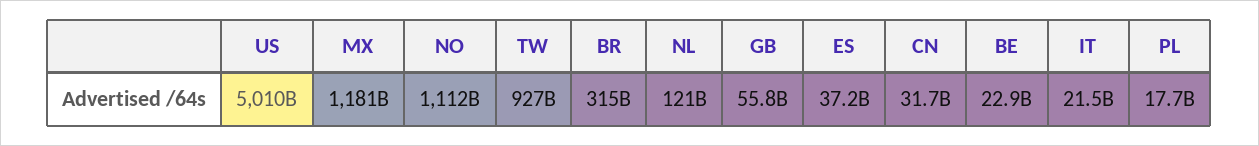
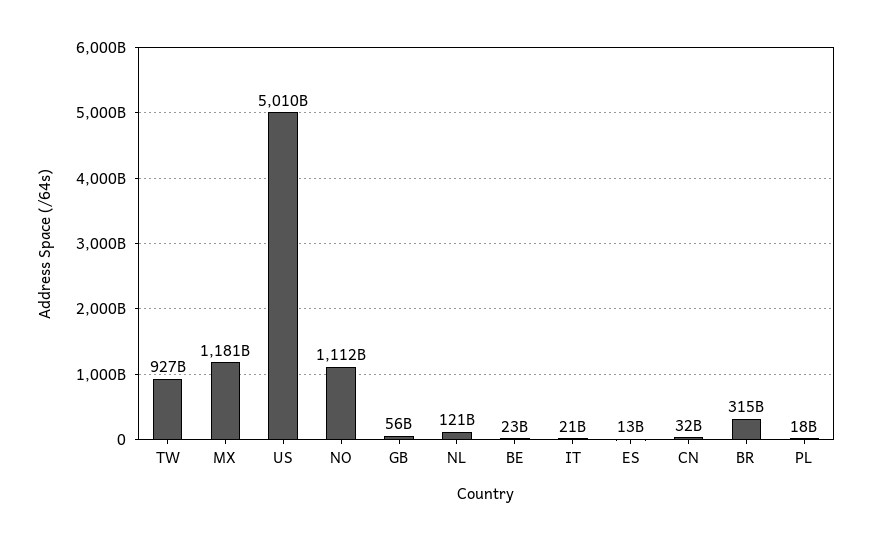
  {
    "US": 5010000000000,
    "MX": 1181000000000,
    "NO": 1112000000000,
    "TW": 927000000000,
    "BR": 315000000000,
    "NL": 121000000000,
    "GB": 55800000000,
-   "ES": 37200000000,
+   "ES": 13000000000,
    "CN": 31700000000,
    "BE": 22900000000,
    "IT": 21500000000,
    "PL": 17700000000
  }

